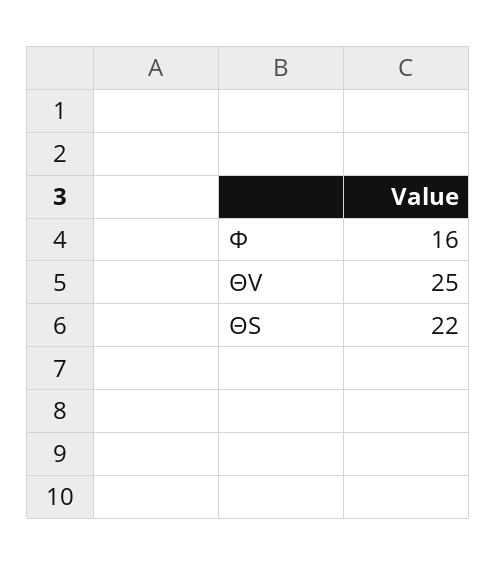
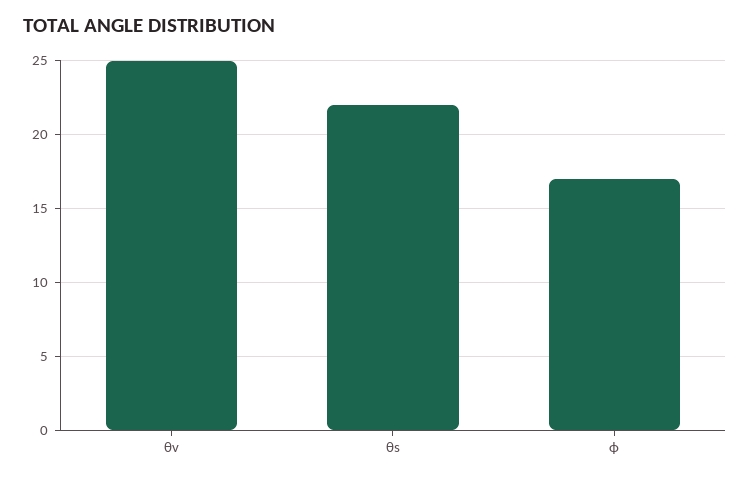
  {
-   "Φ": 16,
+   "Φ": 17,
    "ΘV": 25,
    "ΘS": 22
  }

